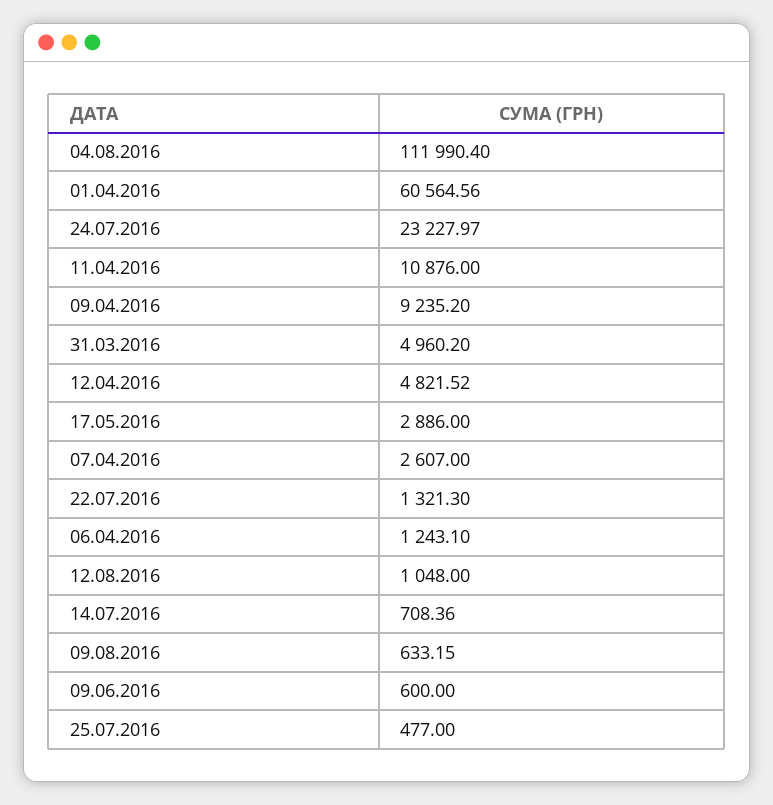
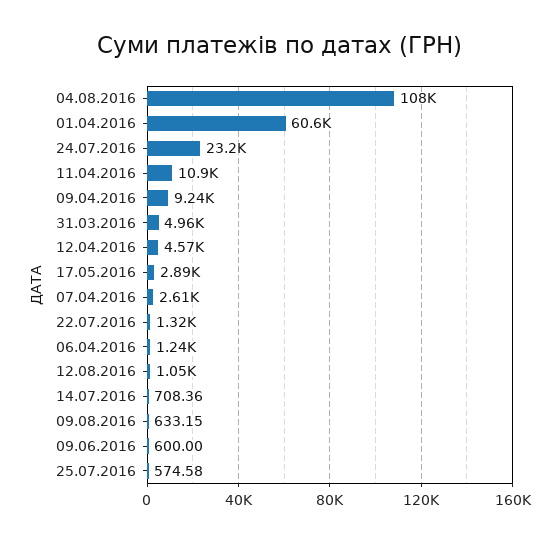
  {
-   "04.08.2016": 111990.4,
+   "04.08.2016": 108000,
    "01.04.2016": 60564.56,
    "24.07.2016": 23227.97,
    "11.04.2016": 10876,
    "09.04.2016": 9235.2,
    "31.03.2016": 4960.2,
-   "12.04.2016": 4821.52,
+   "12.04.2016": 4570,
    "17.05.2016": 2886,
    "07.04.2016": 2607,
    "22.07.2016": 1321.3,
    "06.04.2016": 1243.1,
    "12.08.2016": 1048,
    "14.07.2016": 708.36,
    "09.08.2016": 633.15,
    "09.06.2016": 600,
-   "25.07.2016": 477
+   "25.07.2016": 574.58
  }

